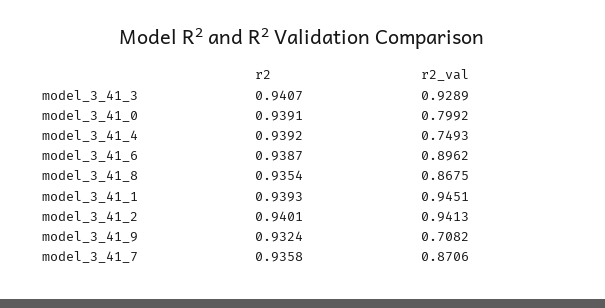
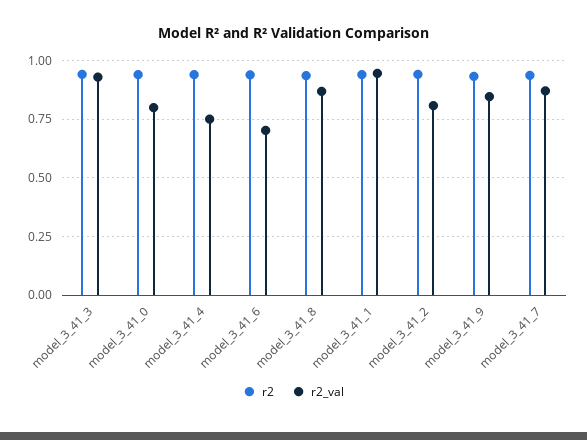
  {
    "r2": {
      "model_3_41_3": 0.9407,
      "model_3_41_0": 0.9391,
      "model_3_41_4": 0.9392,
      "model_3_41_6": 0.9387,
      "model_3_41_8": 0.9354,
      "model_3_41_1": 0.9393,
      "model_3_41_2": 0.9401,
      "model_3_41_9": 0.9324,
      "model_3_41_7": 0.9358
    },
    "r2_val": {
      "model_3_41_3": 0.9289,
      "model_3_41_0": 0.7992,
      "model_3_41_4": 0.7493,
-     "model_3_41_6": 0.8962,
+     "model_3_41_6": 0.7,
      "model_3_41_8": 0.8675,
      "model_3_41_1": 0.9451,
-     "model_3_41_2": 0.9413,
+     "model_3_41_2": 0.8,
-     "model_3_41_9": 0.7082,
+     "model_3_41_9": 0.85,
      "model_3_41_7": 0.8706
    }
  }

